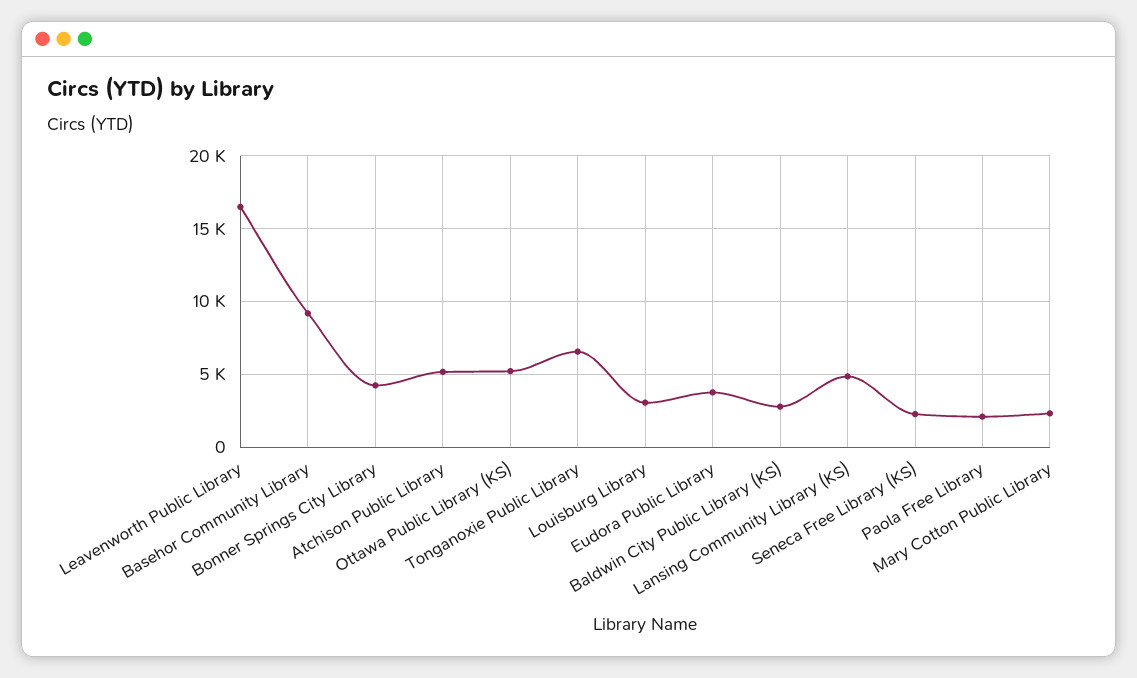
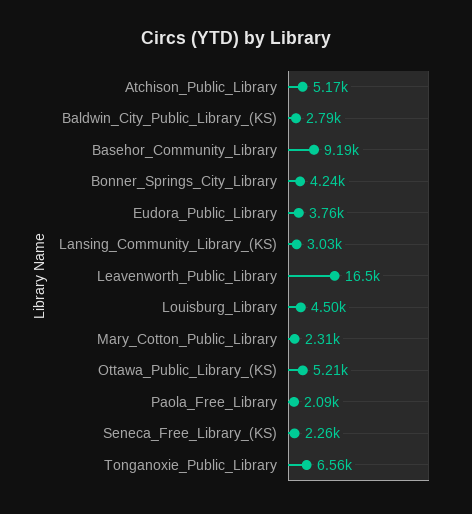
  {
    "Leavenworth Public Library": 16500,
    "Basehor Community Library": 9190,
    "Bonner Springs City Library": 4240,
    "Atchison Public Library": 5170,
    "Ottawa Public Library (KS)": 5210,
    "Tonganoxie Public Library": 6560,
-   "Louisburg Library": 3000,
+   "Louisburg Library": 4500,
    "Eudora Public Library": 3760,
    "Baldwin City Public Library (KS)": 2790,
-   "Lansing Community Library (KS)": 5000,
+   "Lansing Community Library (KS)": 3030,
    "Seneca Free Library (KS)": 2260,
    "Paola Free Library": 2090,
    "Mary Cotton Public Library": 2310
  }

